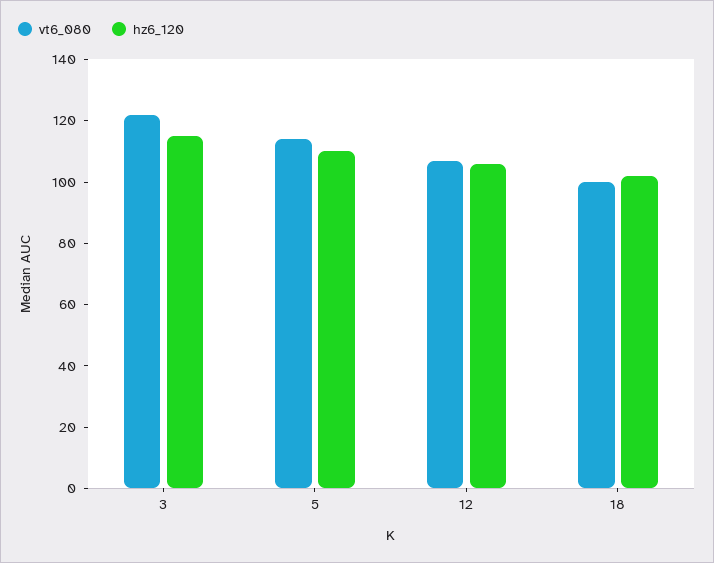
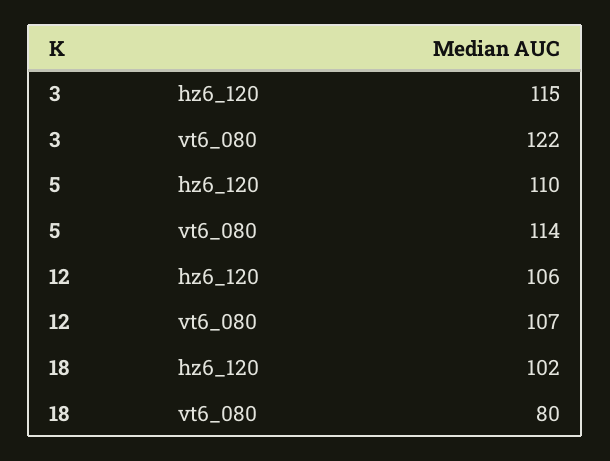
  {
    "vt6_080": {
      "3": 122,
      "5": 114,
      "12": 107,
-     "18": 100
+     "18": 80
    },
    "hz6_120": {
      "3": 115,
      "5": 110,
      "12": 106,
      "18": 102
    }
  }

